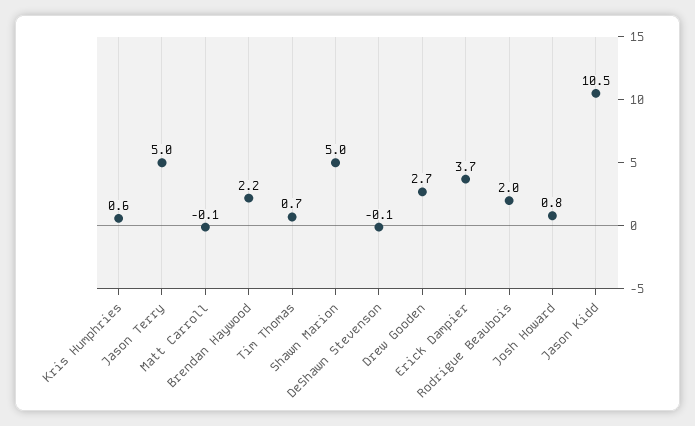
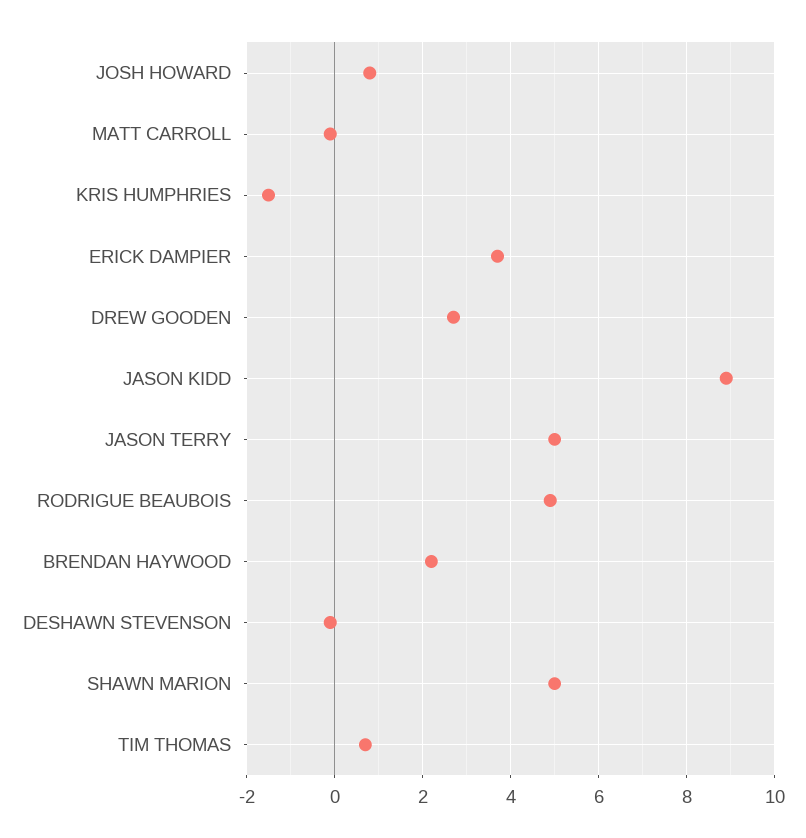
  {
-   "Kris Humphries": 0.6,
+   "Kris Humphries": -1.5,
    "Jason Terry": 5,
    "Matt Carroll": -0.1,
    "Brendan Haywood": 2.2,
    "Tim Thomas": 0.7,
    "Shawn Marion": 5,
    "DeShawn Stevenson": -0.1,
    "Drew Gooden": 2.7,
    "Erick Dampier": 3.7,
-   "Rodrigue Beaubois": 2,
+   "Rodrigue Beaubois": 5,
    "Josh Howard": 0.8,
-   "Jason Kidd": 10.5
+   "Jason Kidd": 9
  }

